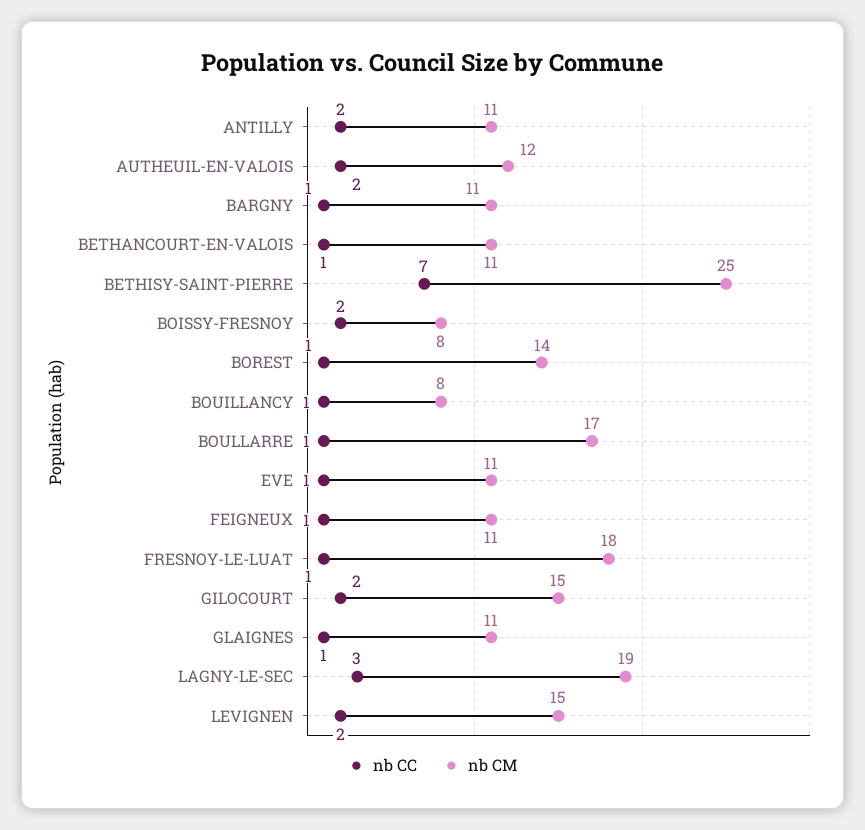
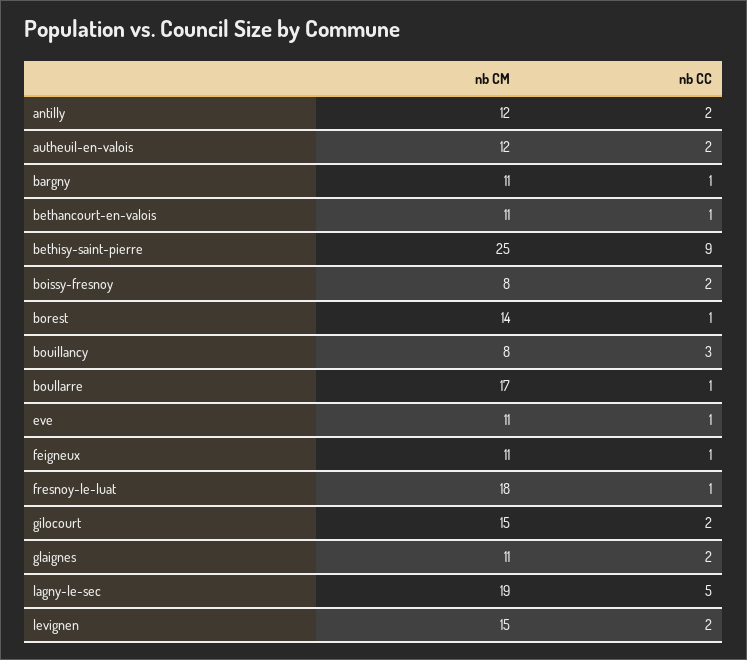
  {
    "nb CC": {
      "ANTILLY": 2,
      "AUTHEUIL-EN-VALOIS": 2,
      "BARGNY": 1,
      "BETHANCOURT-EN-VALOIS": 1,
-     "BETHISY-SAINT-PIERRE": 7,
+     "BETHISY-SAINT-PIERRE": 9,
      "BOISSY-FRESNOY": 2,
      "BOREST": 1,
-     "BOUILLANCY": 1,
+     "BOUILLANCY": 3,
      "BOULLARRE": 1,
      "EVE": 1,
      "FEIGNEUX": 1,
      "FRESNOY-LE-LUAT": 1,
      "GILOCOURT": 2,
-     "GLAIGNES": 1,
+     "GLAIGNES": 2,
-     "LAGNY-LE-SEC": 3,
+     "LAGNY-LE-SEC": 5,
      "LEVIGNEN": 2
    },
    "nb CM": {
-     "ANTILLY": 11,
+     "ANTILLY": 12,
      "AUTHEUIL-EN-VALOIS": 12,
      "BARGNY": 11,
      "BETHANCOURT-EN-VALOIS": 11,
      "BETHISY-SAINT-PIERRE": 25,
      "BOISSY-FRESNOY": 8,
      "BOREST": 14,
      "BOUILLANCY": 8,
      "BOULLARRE": 17,
      "EVE": 11,
      "FEIGNEUX": 11,
      "FRESNOY-LE-LUAT": 18,
      "GILOCOURT": 15,
      "GLAIGNES": 11,
      "LAGNY-LE-SEC": 19,
      "LEVIGNEN": 15
    }
  }

